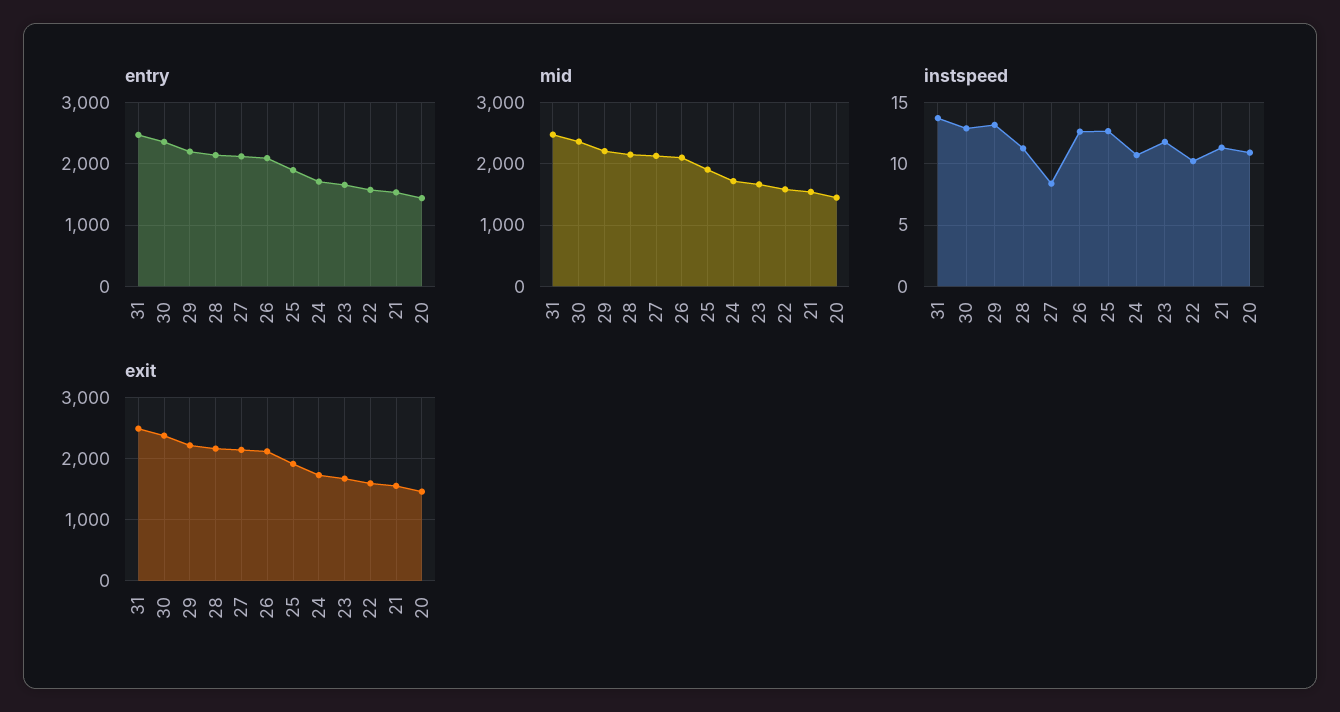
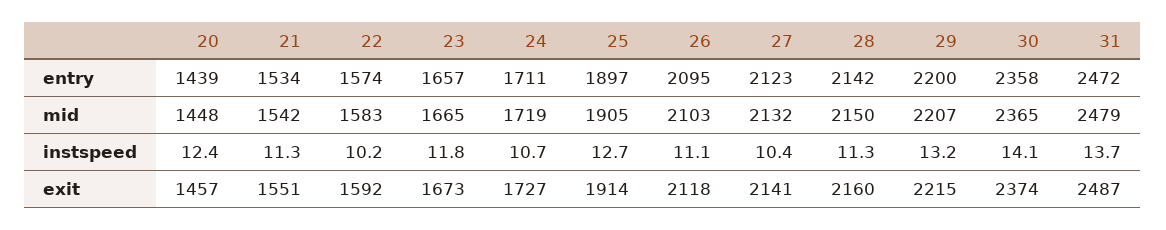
  {
    "entry": {
      "31": 2472,
      "30": 2358,
      "29": 2200,
      "28": 2142,
      "27": 2123,
      "26": 2095,
      "25": 1897,
      "24": 1711,
      "23": 1657,
      "22": 1574,
      "21": 1534,
      "20": 1439
    },
    "mid": {
      "31": 2479,
      "30": 2365,
      "29": 2207,
      "28": 2150,
      "27": 2132,
      "26": 2103,
      "25": 1905,
      "24": 1719,
      "23": 1665,
      "22": 1583,
      "21": 1542,
      "20": 1448
    },
    "instspeed": {
      "31": 13.7,
-     "30": 13,
+     "30": 14.1,
      "29": 13.2,
      "28": 11.3,
-     "27": 8.5,
+     "27": 10.4,
-     "26": 12.5,
+     "26": 11.1,
      "25": 12.7,
      "24": 10.7,
      "23": 11.8,
      "22": 10.2,
      "21": 11.3,
-     "20": 11
+     "20": 12.4
    },
    "exit": {
      "31": 2487,
      "30": 2374,
      "29": 2215,
      "28": 2160,
      "27": 2141,
      "26": 2118,
      "25": 1914,
      "24": 1727,
      "23": 1673,
      "22": 1592,
      "21": 1551,
      "20": 1457
    }
  }

